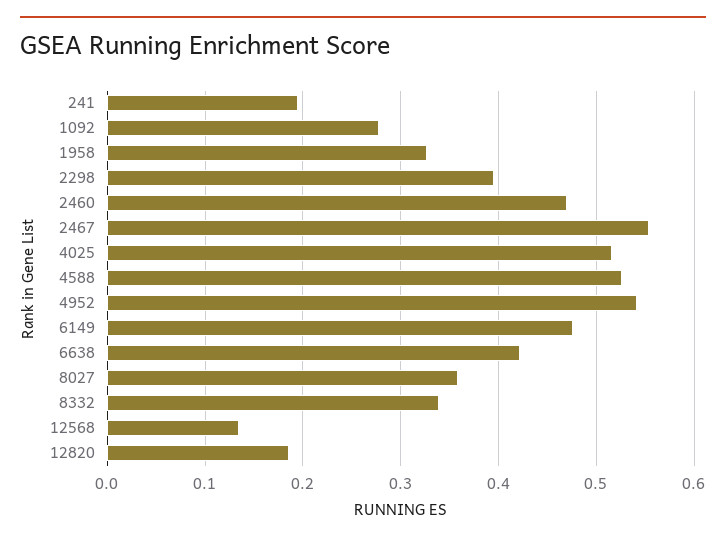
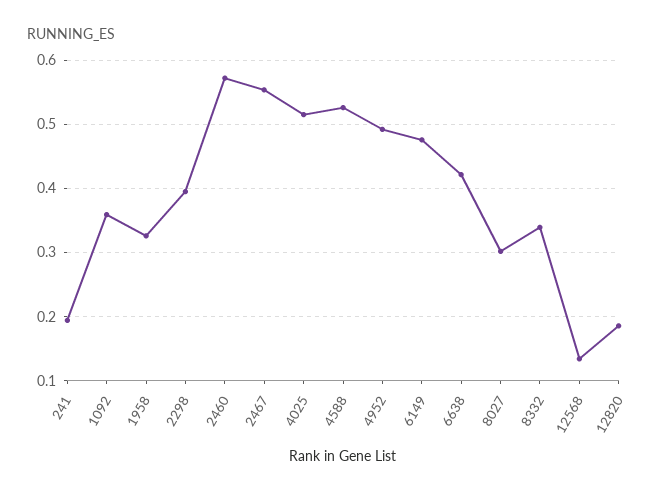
  {
    "241": 0.19,
-   "1092": 0.28,
+   "1092": 0.36,
    "1958": 0.33,
    "2298": 0.4,
-   "2460": 0.47,
+   "2460": 0.57,
    "2467": 0.55,
    "4025": 0.52,
    "4588": 0.53,
-   "4952": 0.54,
+   "4952": 0.49,
    "6149": 0.48,
    "6638": 0.42,
-   "8027": 0.36,
+   "8027": 0.3,
    "8332": 0.34,
    "12568": 0.13,
    "12820": 0.19
  }

